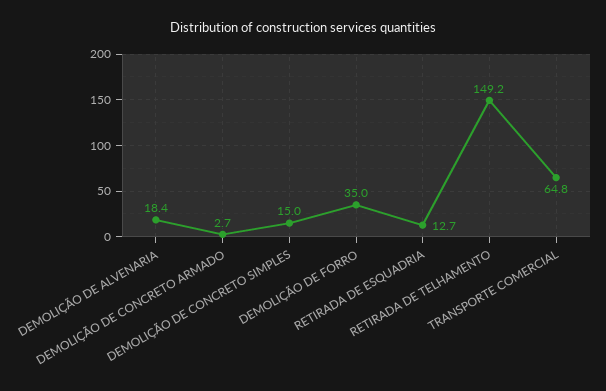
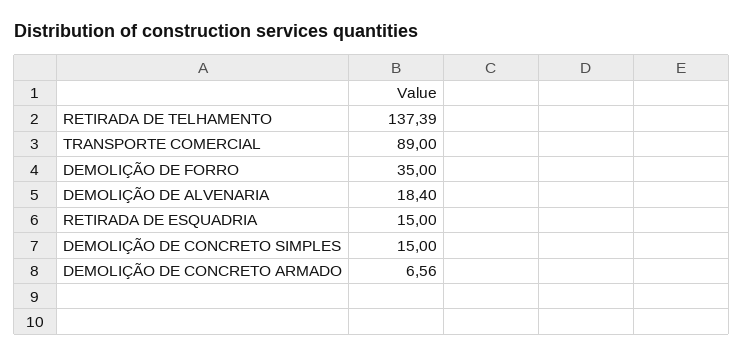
  {
    "DEMOLIÇÃO DE ALVENARIA": 18.4,
-   "DEMOLIÇÃO DE CONCRETO ARMADO": 2.7,
+   "DEMOLIÇÃO DE CONCRETO ARMADO": 6.56,
    "DEMOLIÇÃO DE CONCRETO SIMPLES": 15,
    "DEMOLIÇÃO DE FORRO": 35,
-   "RETIRADA DE ESQUADRIA": 12.7,
+   "RETIRADA DE ESQUADRIA": 15,
-   "RETIRADA DE TELHAMENTO": 149.2,
+   "RETIRADA DE TELHAMENTO": 137.39,
-   "TRANSPORTE COMERCIAL": 64.8
+   "TRANSPORTE COMERCIAL": 89
  }

